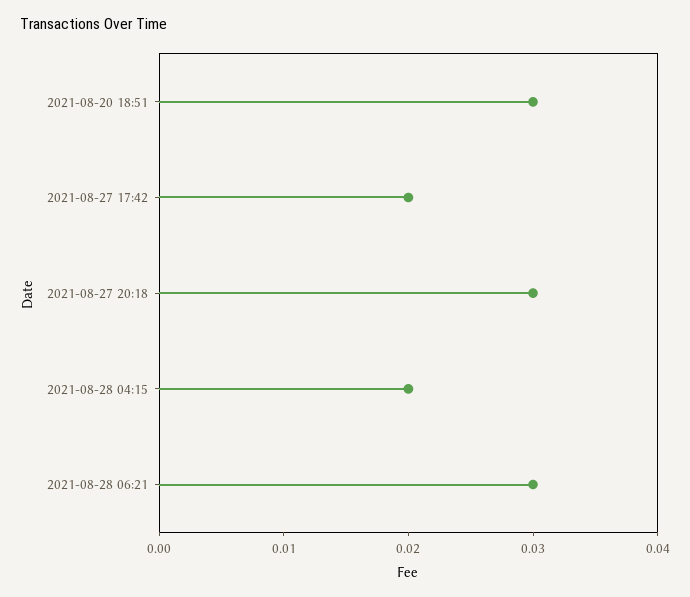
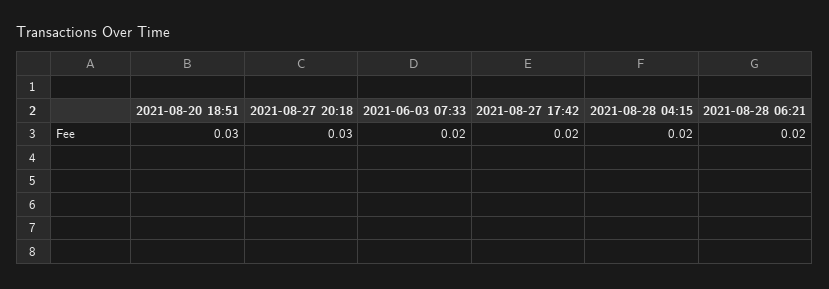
  {
    "2021-08-20 18:51": 0.03,
    "2021-08-27 17:42": 0.02,
    "2021-08-27 20:18": 0.03,
    "2021-08-28 04:15": 0.02,
-   "2021-08-28 06:21": 0.03
+   "2021-08-28 06:21": 0.02,
+   "2021-06-03 07:33": 0.02
  }

